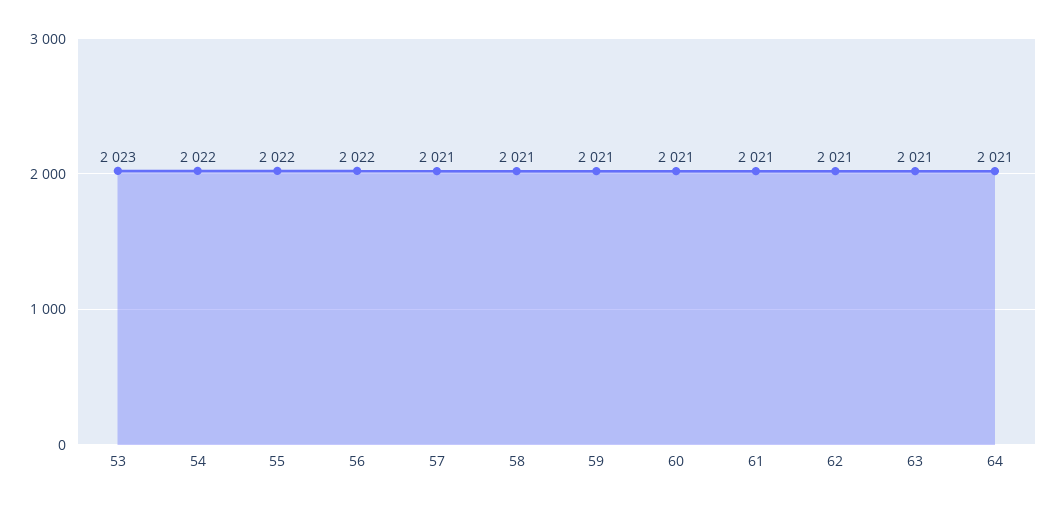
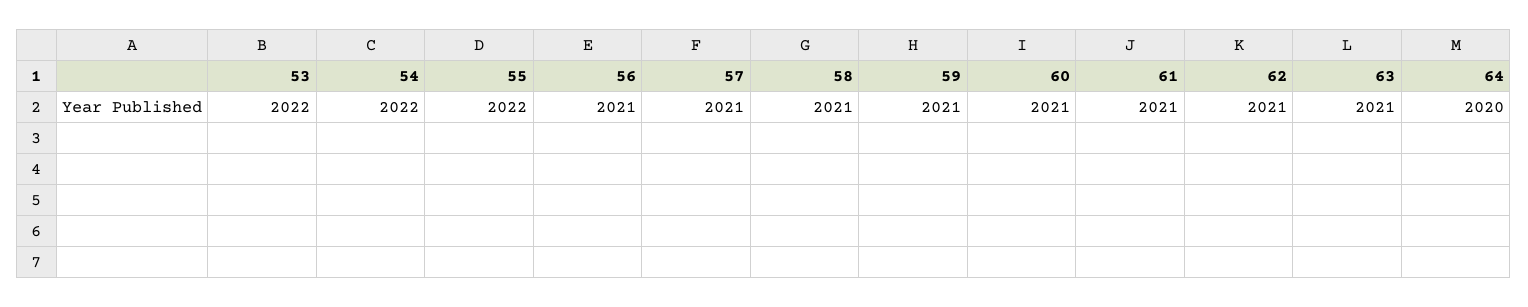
  {
-   "53": 2023,
+   "53": 2022,
    "54": 2022,
    "55": 2022,
-   "56": 2022,
+   "56": 2021,
    "57": 2021,
    "58": 2021,
    "59": 2021,
    "60": 2021,
    "61": 2021,
    "62": 2021,
    "63": 2021,
-   "64": 2021
+   "64": 2020
  }

